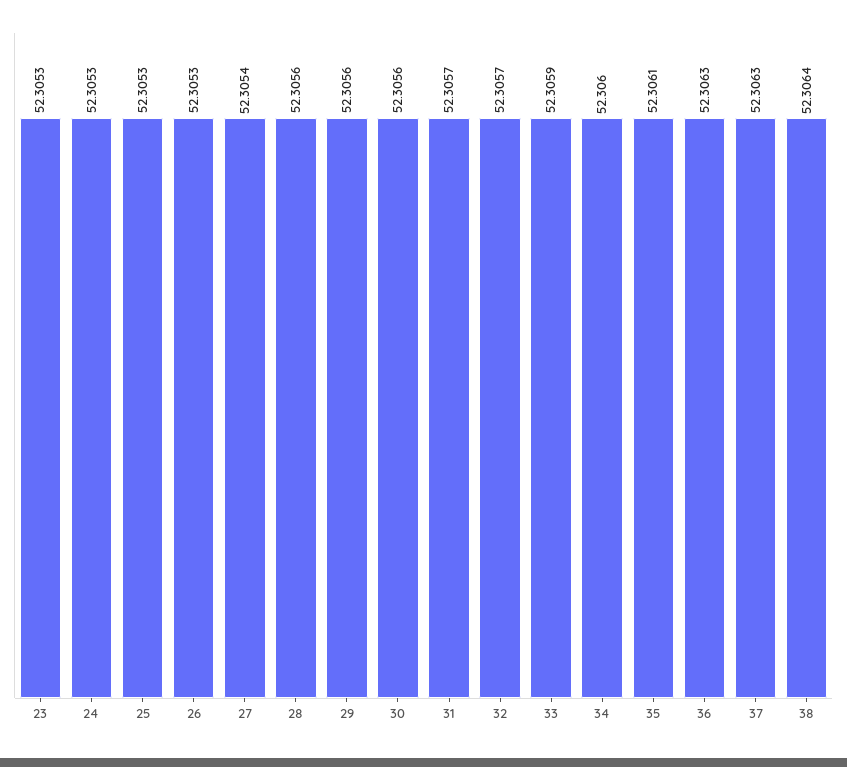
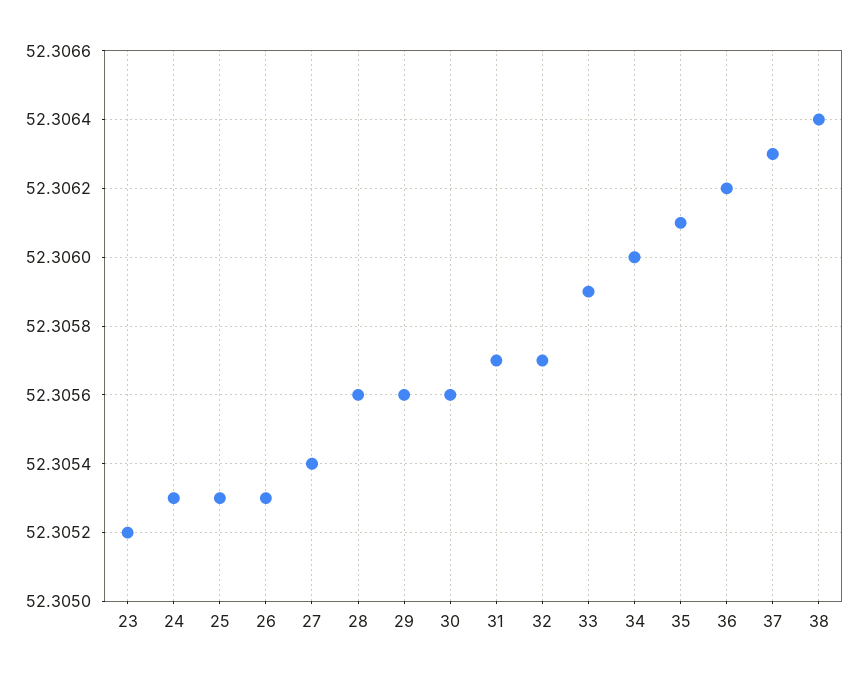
  {
-   "23": 52.3053,
+   "23": 52.3052,
    "24": 52.3053,
    "25": 52.3053,
    "26": 52.3053,
    "27": 52.3054,
    "28": 52.3056,
    "29": 52.3056,
    "30": 52.3056,
    "31": 52.3057,
    "32": 52.3057,
    "33": 52.3059,
    "34": 52.306,
    "35": 52.3061,
-   "36": 52.3063,
+   "36": 52.3062,
    "37": 52.3063,
    "38": 52.3064
  }

